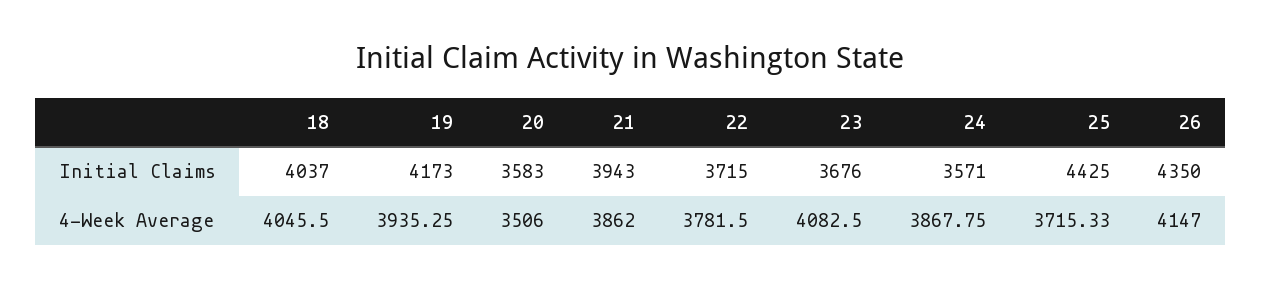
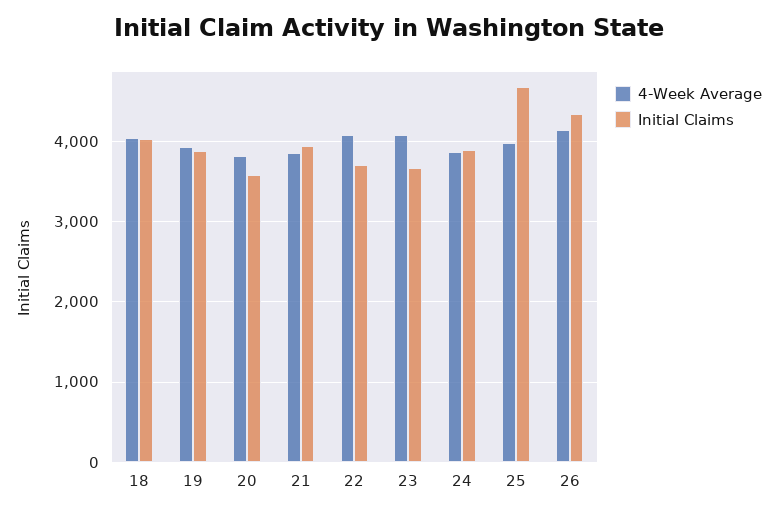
  {
    "Initial Claims": {
      "18": 4037,
-     "19": 4173,
+     "19": 3900,
      "20": 3583,
      "21": 3943,
      "22": 3715,
      "23": 3676,
-     "24": 3571,
+     "24": 3900,
-     "25": 4425,
+     "25": 4700,
      "26": 4350
    },
    "4-Week Average": {
      "18": 4045.5,
      "19": 3935.25,
-     "20": 3506,
+     "20": 3800,
      "21": 3862,
-     "22": 3781.5,
+     "22": 4100,
      "23": 4082.5,
      "24": 3867.75,
-     "25": 3715.33,
+     "25": 4000,
      "26": 4147
    }
  }

